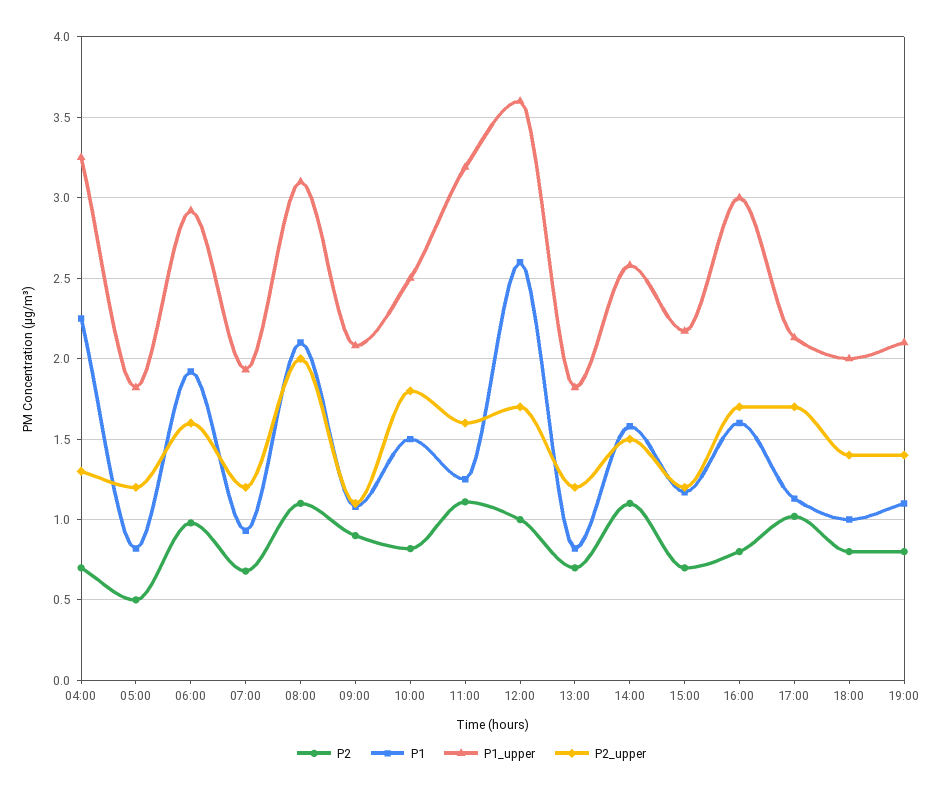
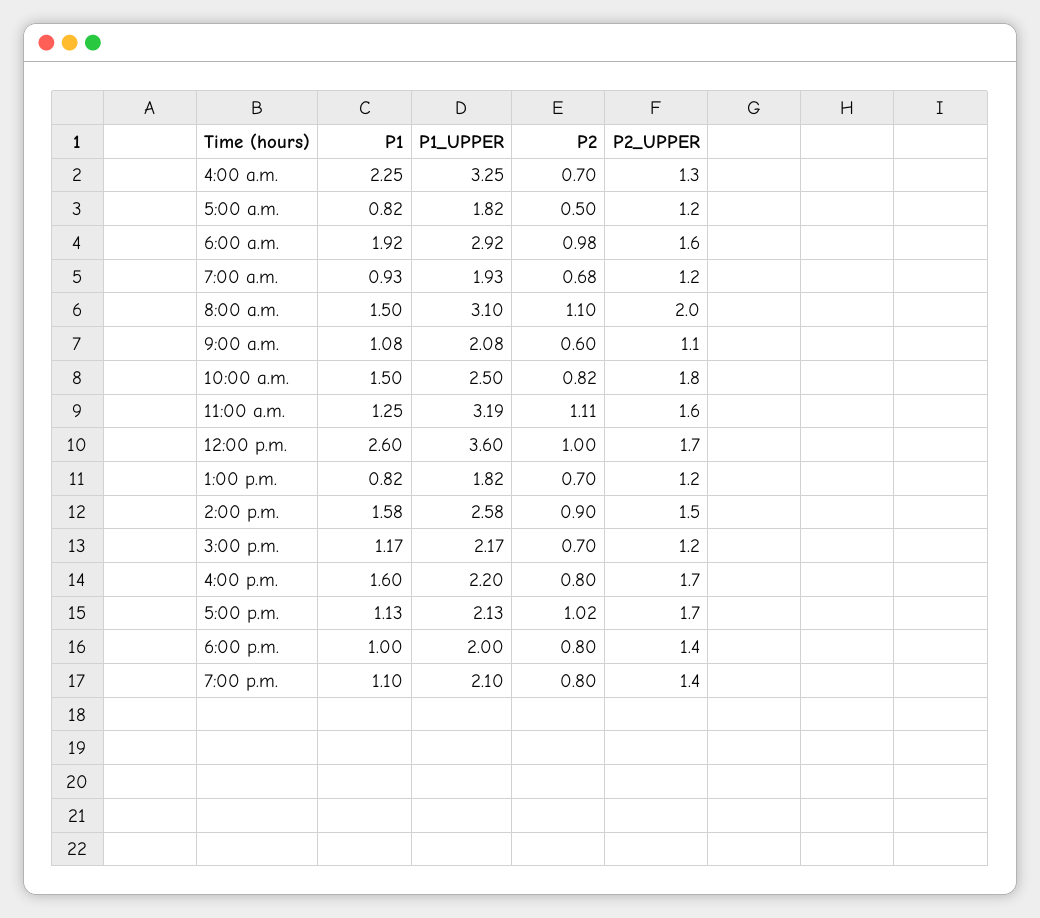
  {
    "P2": {
      "04:00": 0.7,
      "05:00": 0.5,
      "06:00": 0.98,
      "07:00": 0.68,
      "08:00": 1.1,
-     "09:00": 0.9,
+     "09:00": 0.6,
      "10:00": 0.82,
      "11:00": 1.11,
      "12:00": 1,
      "13:00": 0.7,
-     "14:00": 1.1,
+     "14:00": 0.9,
      "15:00": 0.7,
      "16:00": 0.8,
      "17:00": 1.02,
      "18:00": 0.8,
      "19:00": 0.8
    },
    "P1": {
      "04:00": 2.25,
      "05:00": 0.82,
      "06:00": 1.92,
      "07:00": 0.93,
-     "08:00": 2.1,
+     "08:00": 1.5,
      "09:00": 1.08,
      "10:00": 1.5,
      "11:00": 1.25,
      "12:00": 2.6,
      "13:00": 0.82,
      "14:00": 1.58,
      "15:00": 1.17,
      "16:00": 1.6,
      "17:00": 1.13,
      "18:00": 1,
      "19:00": 1.1
    },
    "P1_upper": {
      "04:00": 3.25,
      "05:00": 1.82,
      "06:00": 2.92,
      "07:00": 1.93,
      "08:00": 3.1,
      "09:00": 2.08,
      "10:00": 2.5,
      "11:00": 3.19,
      "12:00": 3.6,
      "13:00": 1.82,
      "14:00": 2.58,
      "15:00": 2.17,
-     "16:00": 3,
+     "16:00": 2.2,
      "17:00": 2.13,
      "18:00": 2,
      "19:00": 2.1
    },
    "P2_upper": {
      "04:00": 1.3,
      "05:00": 1.2,
      "06:00": 1.6,
      "07:00": 1.2,
      "08:00": 2,
      "09:00": 1.1,
      "10:00": 1.8,
      "11:00": 1.6,
      "12:00": 1.7,
      "13:00": 1.2,
      "14:00": 1.5,
      "15:00": 1.2,
      "16:00": 1.7,
      "17:00": 1.7,
      "18:00": 1.4,
      "19:00": 1.4
    }
  }

